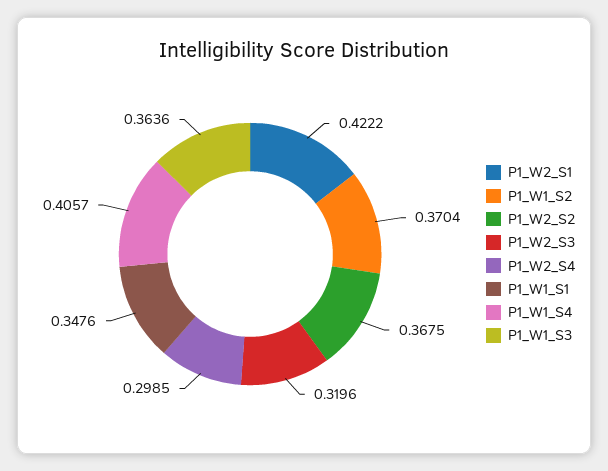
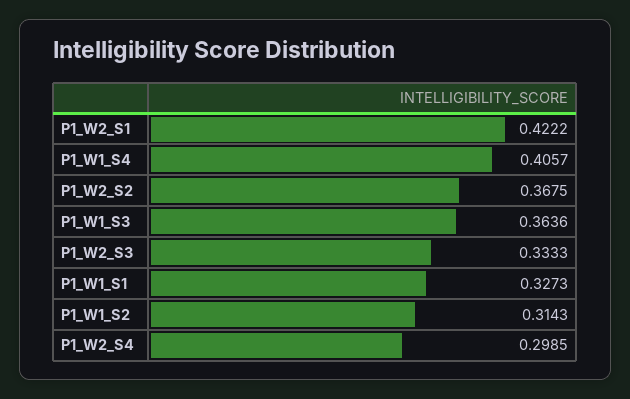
  {
    "P1_W2_S1": 0.4222,
-   "P1_W1_S2": 0.3704,
+   "P1_W1_S2": 0.3143,
    "P1_W2_S2": 0.3675,
-   "P1_W2_S3": 0.3196,
+   "P1_W2_S3": 0.3333,
    "P1_W2_S4": 0.2985,
-   "P1_W1_S1": 0.3476,
+   "P1_W1_S1": 0.3273,
    "P1_W1_S4": 0.4057,
    "P1_W1_S3": 0.3636
  }

